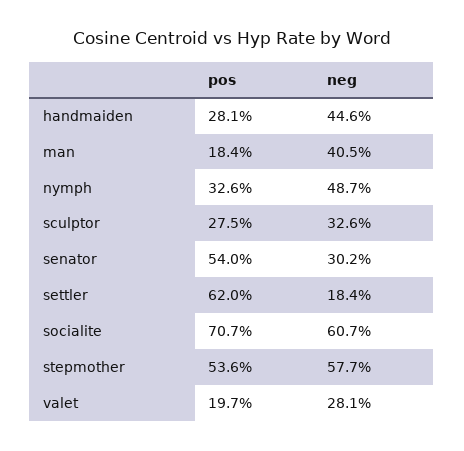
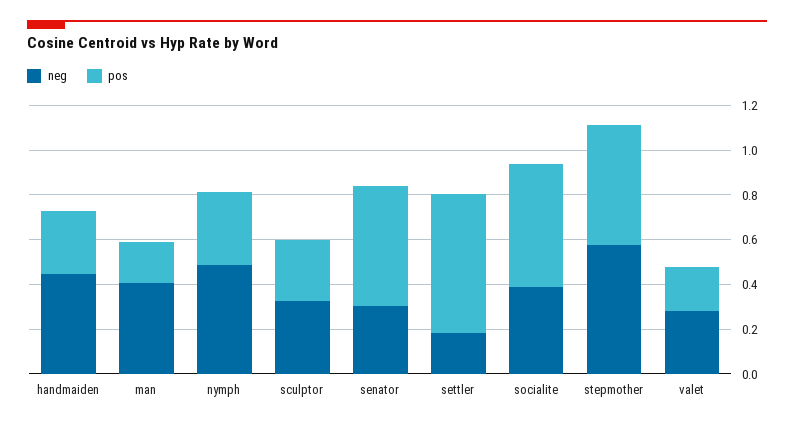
  {
    "pos": {
      "handmaiden": 0.281,
      "man": 0.184,
      "nymph": 0.326,
      "sculptor": 0.275,
      "senator": 0.54,
      "settler": 0.62,
-     "socialite": 0.707,
+     "socialite": 0.55,
      "stepmother": 0.536,
      "valet": 0.197
    },
    "neg": {
      "handmaiden": 0.446,
      "man": 0.405,
      "nymph": 0.487,
      "sculptor": 0.326,
      "senator": 0.302,
      "settler": 0.184,
-     "socialite": 0.607,
+     "socialite": 0.4,
      "stepmother": 0.577,
      "valet": 0.281
    }
  }

